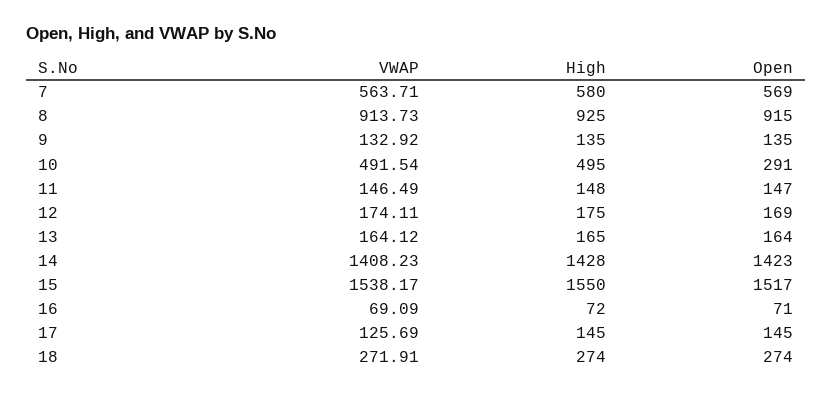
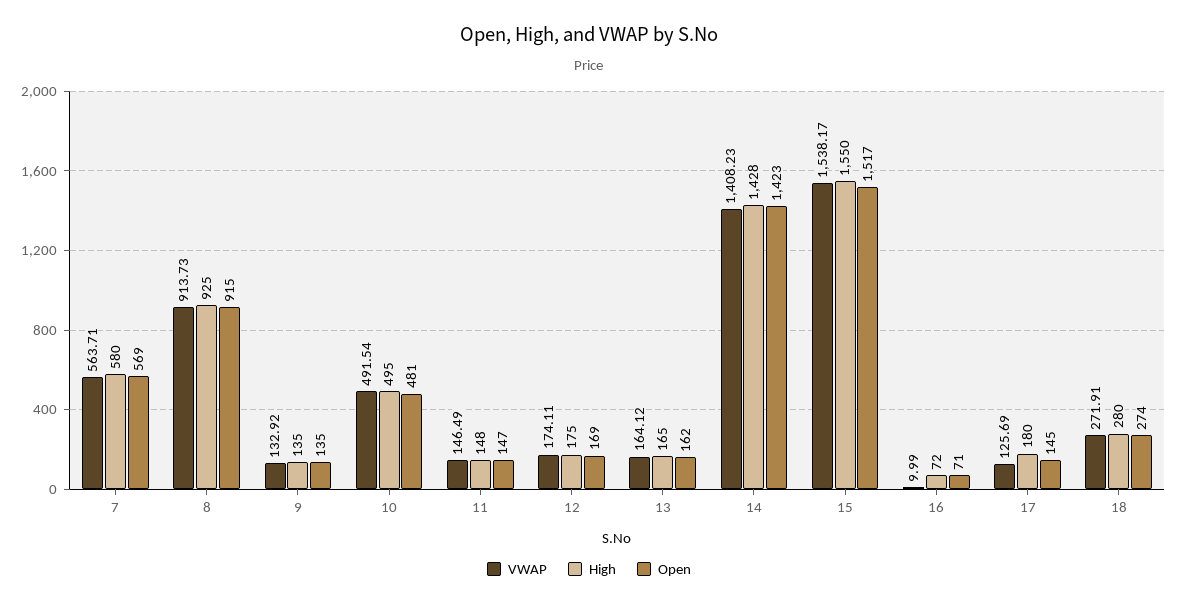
  {
    "VWAP": {
      "7": 563.71,
      "8": 913.73,
      "9": 132.92,
      "10": 491.54,
      "11": 146.49,
      "12": 174.11,
      "13": 164.12,
      "14": 1408.23,
      "15": 1538.17,
-     "16": 69.09,
+     "16": 9.99,
      "17": 125.69,
      "18": 271.91
    },
    "High": {
      "7": 580,
      "8": 925,
      "9": 135,
      "10": 495,
      "11": 148,
      "12": 175,
      "13": 165,
      "14": 1428,
      "15": 1550,
      "16": 72,
-     "17": 145,
+     "17": 180,
-     "18": 274
+     "18": 280
    },
    "Open": {
      "7": 569,
      "8": 915,
      "9": 135,
-     "10": 291,
+     "10": 481,
      "11": 147,
      "12": 169,
-     "13": 164,
+     "13": 162,
      "14": 1423,
      "15": 1517,
      "16": 71,
      "17": 145,
      "18": 274
    }
  }

